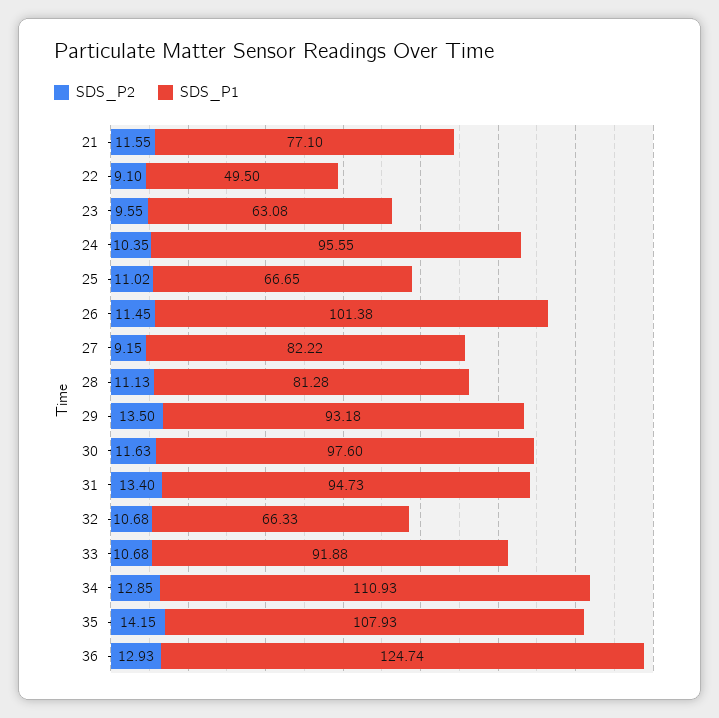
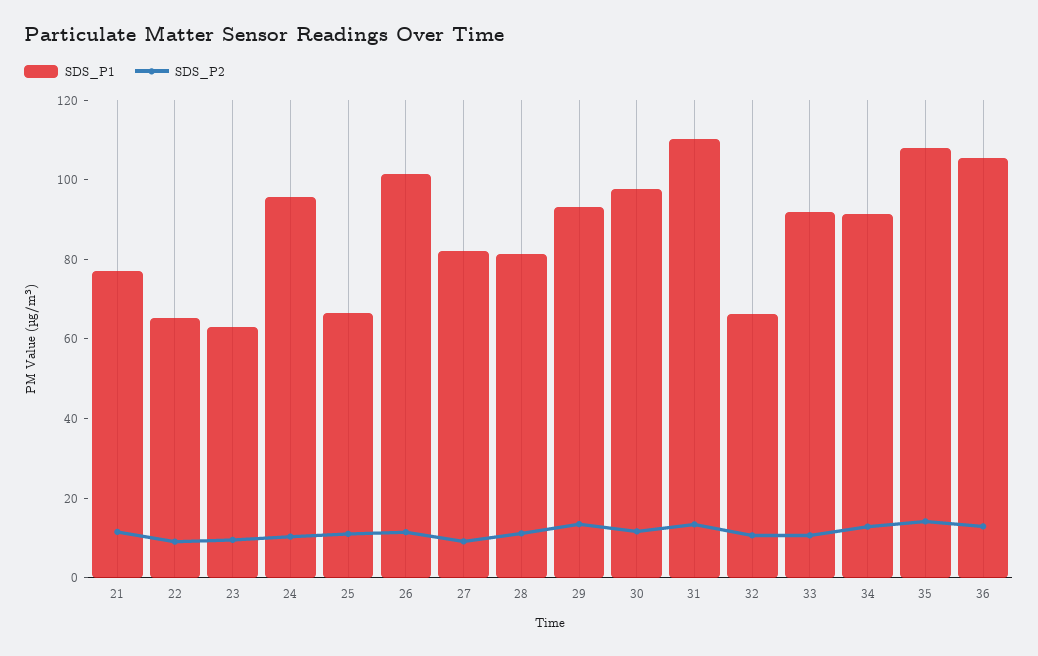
  {
    "SDS_P2": {
      "21": 11.55,
      "22": 9.1,
      "23": 9.55,
      "24": 10.35,
      "25": 11.02,
      "26": 11.45,
      "27": 9.15,
      "28": 11.13,
      "29": 13.5,
      "30": 11.63,
      "31": 13.4,
      "32": 10.68,
      "33": 10.68,
      "34": 12.85,
      "35": 14.15,
      "36": 12.93
    },
    "SDS_P1": {
      "21": 77.1,
-     "22": 49.5,
+     "22": 65,
      "23": 63.08,
      "24": 95.55,
      "25": 66.65,
      "26": 101.38,
      "27": 82.22,
      "28": 81.28,
      "29": 93.18,
      "30": 97.6,
-     "31": 94.73,
+     "31": 110,
      "32": 66.33,
      "33": 91.88,
-     "34": 110.93,
+     "34": 90,
      "35": 107.93,
-     "36": 124.74
+     "36": 105
    }
  }

